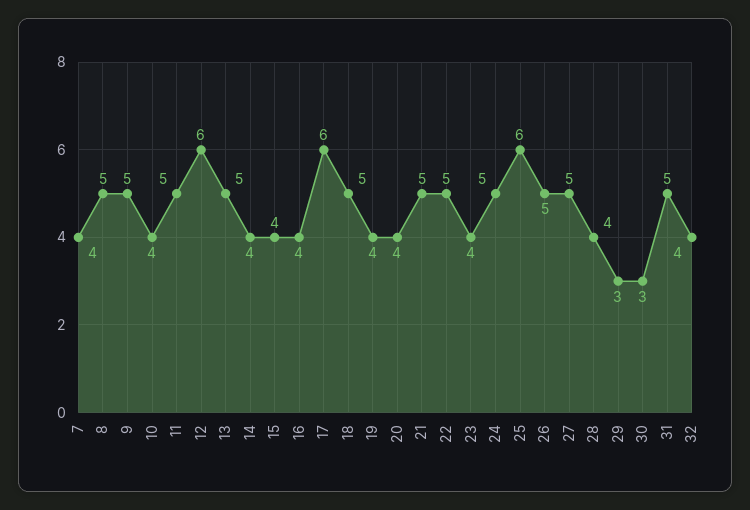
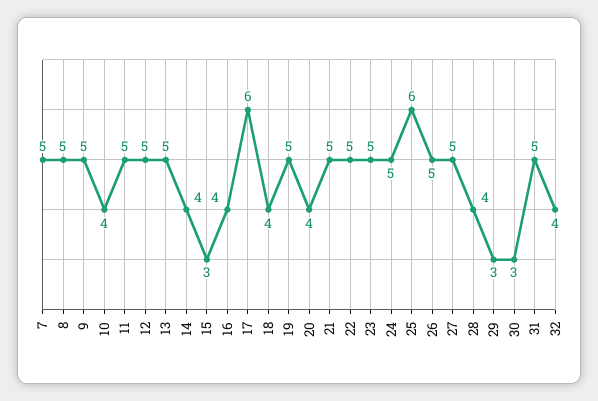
  {
-   "7": 4,
+   "7": 5,
    "8": 5,
    "9": 5,
    "10": 4,
    "11": 5,
-   "12": 6,
+   "12": 5,
    "13": 5,
    "14": 4,
-   "15": 4,
+   "15": 3,
    "16": 4,
    "17": 6,
-   "18": 5,
+   "18": 4,
-   "19": 4,
+   "19": 5,
    "20": 4,
    "21": 5,
    "22": 5,
-   "23": 4,
+   "23": 5,
    "24": 5,
    "25": 6,
    "26": 5,
    "27": 5,
    "28": 4,
    "29": 3,
    "30": 3,
    "31": 5,
    "32": 4
  }

